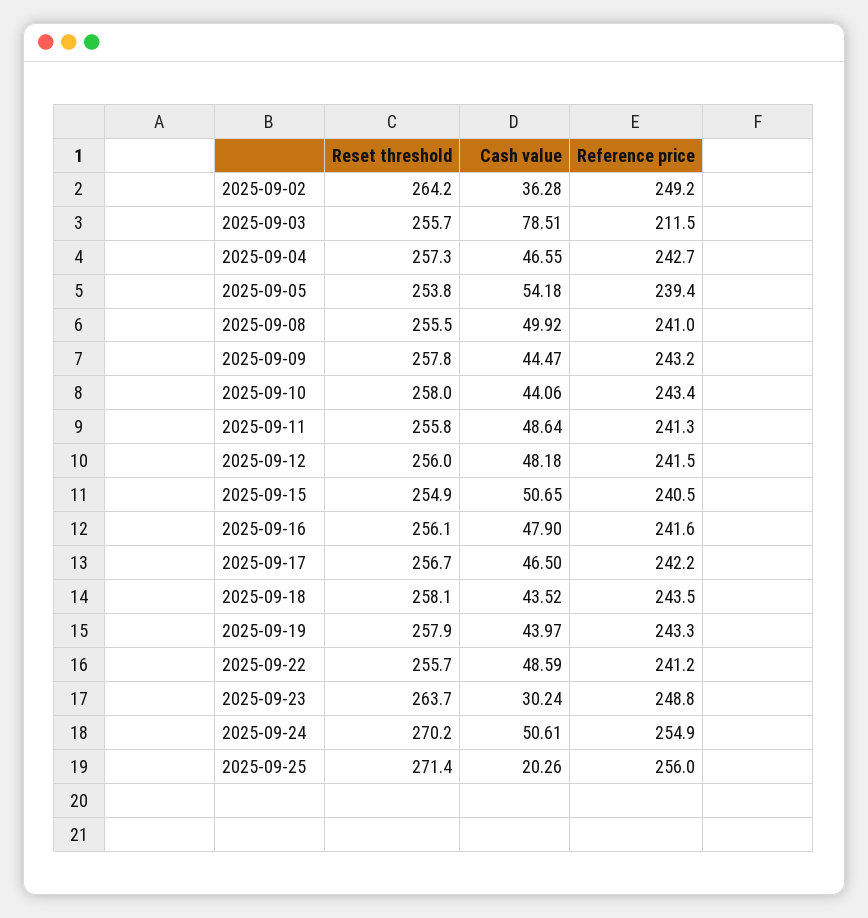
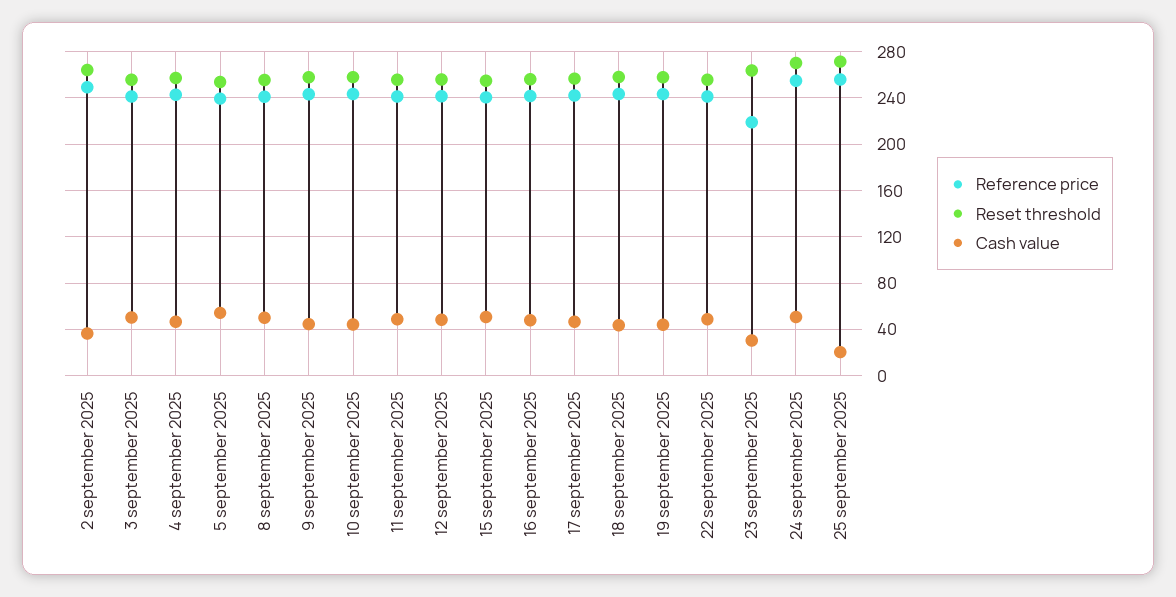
  {
    "Reset threshold": {
      "2025-09-02": 264.2,
      "2025-09-03": 255.7,
      "2025-09-04": 257.3,
      "2025-09-05": 253.8,
      "2025-09-08": 255.5,
      "2025-09-09": 257.8,
      "2025-09-10": 258,
      "2025-09-11": 255.8,
      "2025-09-12": 256,
      "2025-09-15": 254.9,
      "2025-09-16": 256.1,
      "2025-09-17": 256.7,
      "2025-09-18": 258.1,
      "2025-09-19": 257.9,
      "2025-09-22": 255.7,
      "2025-09-23": 263.7,
      "2025-09-24": 270.2,
      "2025-09-25": 271.4
    },
    "Cash value": {
      "2025-09-02": 36.28,
-     "2025-09-03": 78.51,
+     "2025-09-03": 50,
      "2025-09-04": 46.55,
      "2025-09-05": 54.18,
      "2025-09-08": 49.92,
      "2025-09-09": 44.47,
      "2025-09-10": 44.06,
      "2025-09-11": 48.64,
      "2025-09-12": 48.18,
      "2025-09-15": 50.65,
      "2025-09-16": 47.9,
      "2025-09-17": 46.5,
      "2025-09-18": 43.52,
      "2025-09-19": 43.97,
      "2025-09-22": 48.59,
      "2025-09-23": 30.24,
      "2025-09-24": 50.61,
      "2025-09-25": 20.26
    },
    "Reference price": {
      "2025-09-02": 249.2,
-     "2025-09-03": 211.5,
+     "2025-09-03": 240,
      "2025-09-04": 242.7,
      "2025-09-05": 239.4,
      "2025-09-08": 241,
      "2025-09-09": 243.2,
      "2025-09-10": 243.4,
      "2025-09-11": 241.3,
      "2025-09-12": 241.5,
      "2025-09-15": 240.5,
      "2025-09-16": 241.6,
      "2025-09-17": 242.2,
      "2025-09-18": 243.5,
      "2025-09-19": 243.3,
      "2025-09-22": 241.2,
-     "2025-09-23": 248.8,
+     "2025-09-23": 220,
      "2025-09-24": 254.9,
      "2025-09-25": 256
    }
  }

